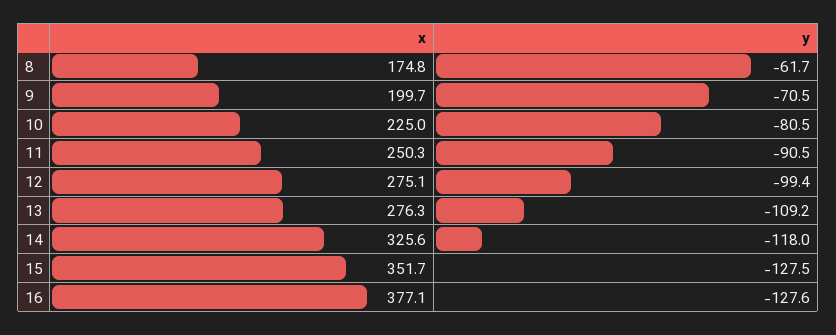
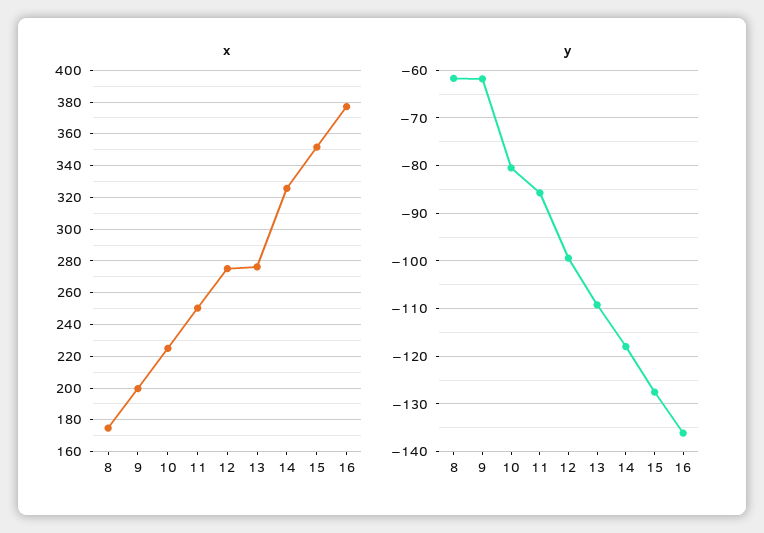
  {
    "x": {
      "8": 174.8,
      "9": 199.7,
      "10": 225,
      "11": 250.3,
      "12": 275.1,
      "13": 276.3,
      "14": 325.6,
      "15": 351.7,
      "16": 377.1
    },
    "y": {
      "8": -61.7,
-     "9": -70.5,
+     "9": -62,
      "10": -80.5,
-     "11": -90.5,
+     "11": -86,
      "12": -99.4,
      "13": -109.2,
      "14": -118,
      "15": -127.5,
-     "16": -127.6
+     "16": -136
    }
  }

